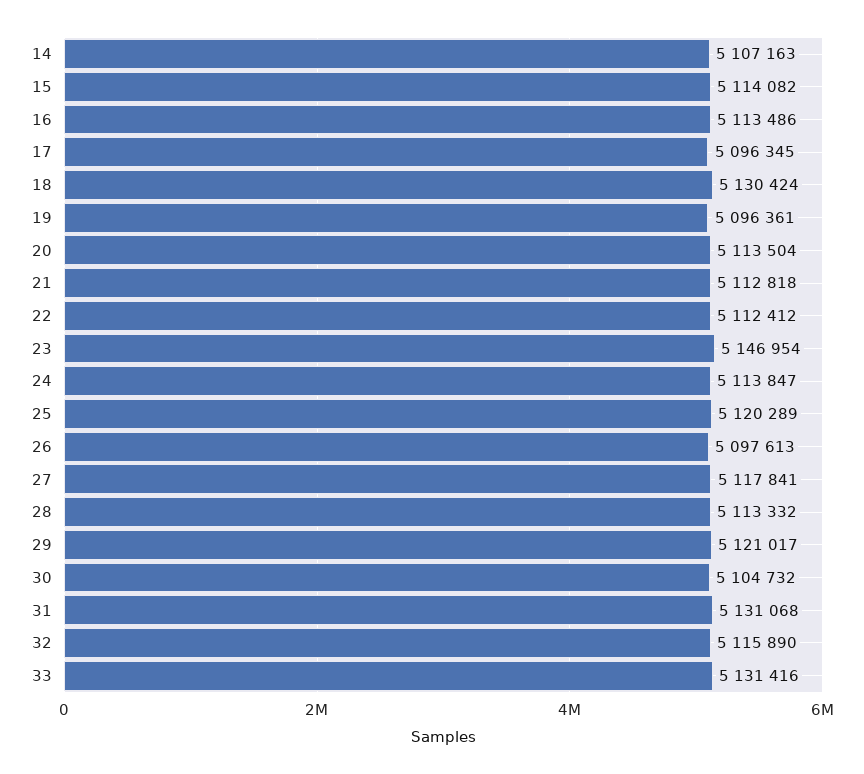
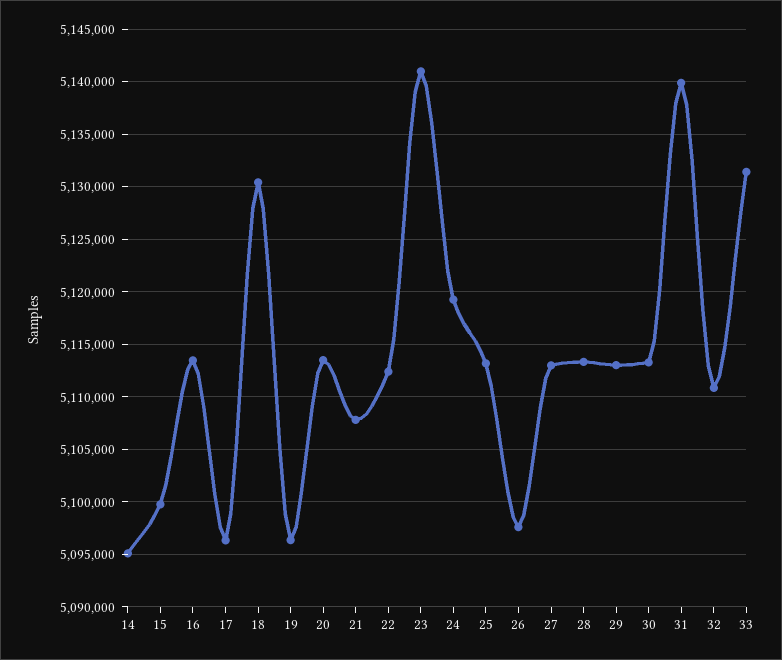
  {
-   "14": 5107163,
+   "14": 5095000,
-   "15": 5114082,
+   "15": 5100000,
    "16": 5113486,
    "17": 5096345,
    "18": 5130424,
    "19": 5096361,
    "20": 5113504,
-   "21": 5112818,
+   "21": 5108000,
    "22": 5112412,
-   "23": 5146954,
+   "23": 5141000,
-   "24": 5113847,
+   "24": 5119000,
-   "25": 5120289,
+   "25": 5113000,
    "26": 5097613,
-   "27": 5117841,
+   "27": 5113000,
    "28": 5113332,
-   "29": 5121017,
+   "29": 5113000,
-   "30": 5104732,
+   "30": 5113000,
-   "31": 5131068,
+   "31": 5140000,
-   "32": 5115890,
+   "32": 5111000,
    "33": 5131416
  }

